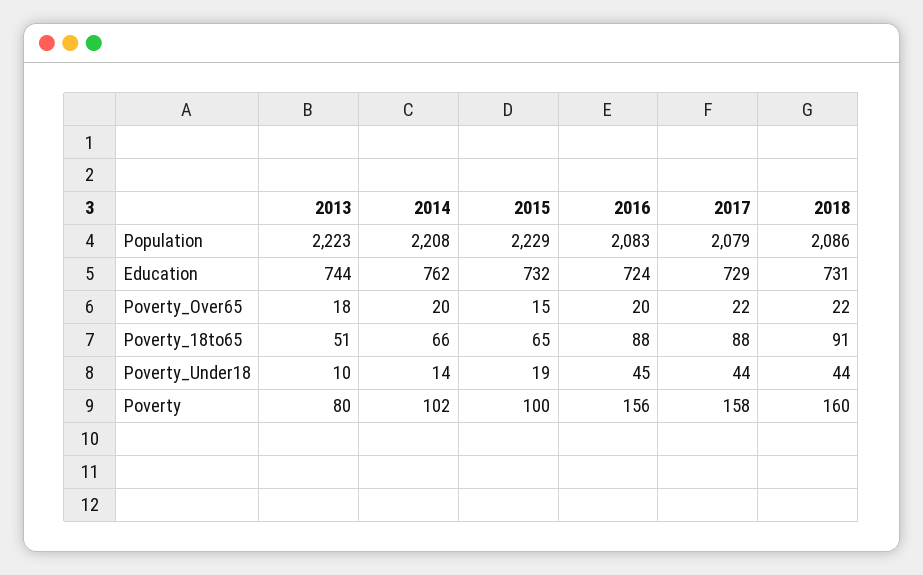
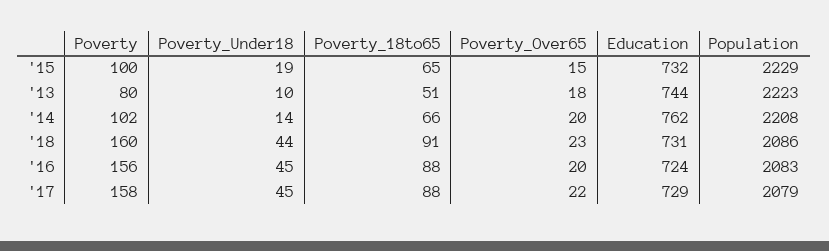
  {
    "2013": {
      "Population": 2223,
      "Education": 744,
      "Poverty_Over65": 18,
      "Poverty_18to65": 51,
      "Poverty_Under18": 10,
      "Poverty": 80
    },
    "2014": {
      "Population": 2208,
      "Education": 762,
      "Poverty_Over65": 20,
      "Poverty_18to65": 66,
      "Poverty_Under18": 14,
      "Poverty": 102
    },
    "2015": {
      "Population": 2229,
      "Education": 732,
      "Poverty_Over65": 15,
      "Poverty_18to65": 65,
      "Poverty_Under18": 19,
      "Poverty": 100
    },
    "2016": {
      "Population": 2083,
      "Education": 724,
      "Poverty_Over65": 20,
      "Poverty_18to65": 88,
      "Poverty_Under18": 45,
      "Poverty": 156
    },
    "2017": {
      "Population": 2079,
      "Education": 729,
      "Poverty_Over65": 22,
      "Poverty_18to65": 88,
-     "Poverty_Under18": 44,
+     "Poverty_Under18": 45,
      "Poverty": 158
    },
    "2018": {
      "Population": 2086,
      "Education": 731,
-     "Poverty_Over65": 22,
+     "Poverty_Over65": 23,
      "Poverty_18to65": 91,
      "Poverty_Under18": 44,
      "Poverty": 160
    }
  }

